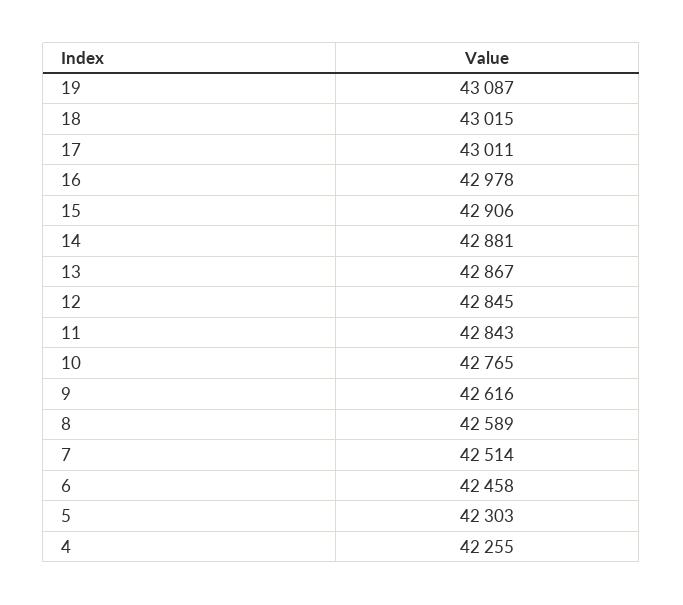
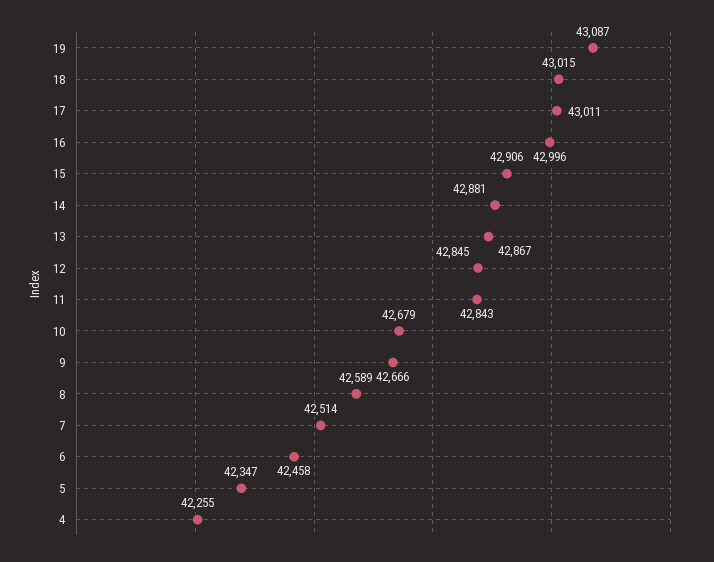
  {
    "19": 43087,
    "18": 43015,
    "17": 43011,
-   "16": 42978,
+   "16": 42996,
    "15": 42906,
    "14": 42881,
    "13": 42867,
    "12": 42845,
    "11": 42843,
-   "10": 42765,
+   "10": 42679,
-   "9": 42616,
+   "9": 42666,
    "8": 42589,
    "7": 42514,
    "6": 42458,
-   "5": 42303,
+   "5": 42347,
    "4": 42255
  }

